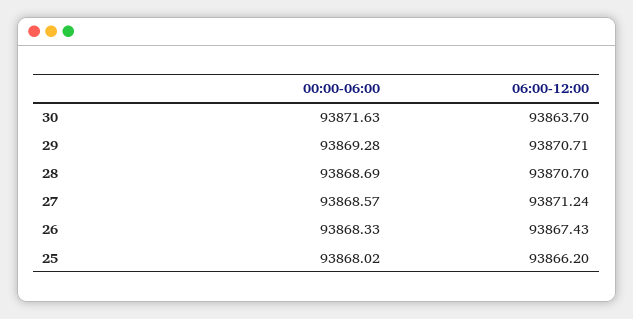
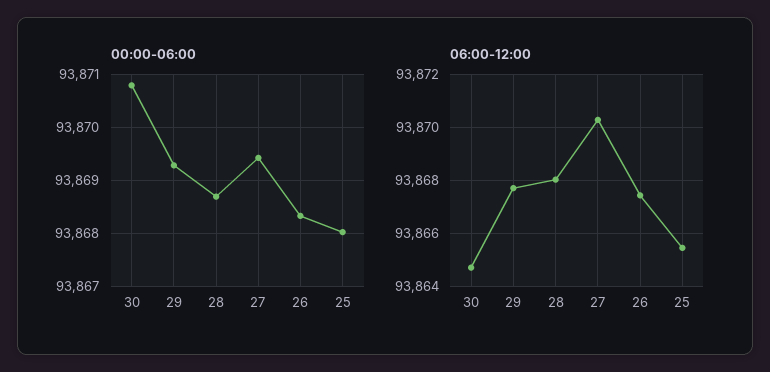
  {
    "00:00-06:00": {
-     "30": 93871.63,
+     "30": 93870.8,
      "29": 93869.28,
      "28": 93868.69,
-     "27": 93868.57,
+     "27": 93869.4,
      "26": 93868.33,
      "25": 93868.02
    },
    "06:00-12:00": {
-     "30": 93863.7,
+     "30": 93864.75,
-     "29": 93870.71,
+     "29": 93867.75,
-     "28": 93870.7,
+     "28": 93868,
-     "27": 93871.24,
+     "27": 93870.25,
      "26": 93867.43,
-     "25": 93866.2
+     "25": 93865.5
    }
  }

